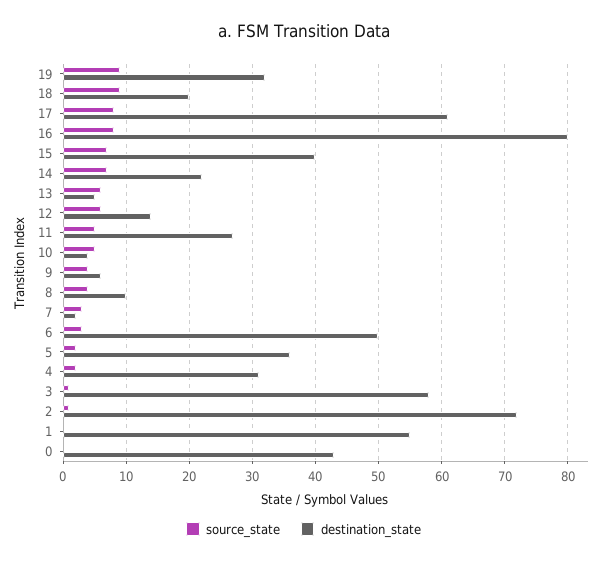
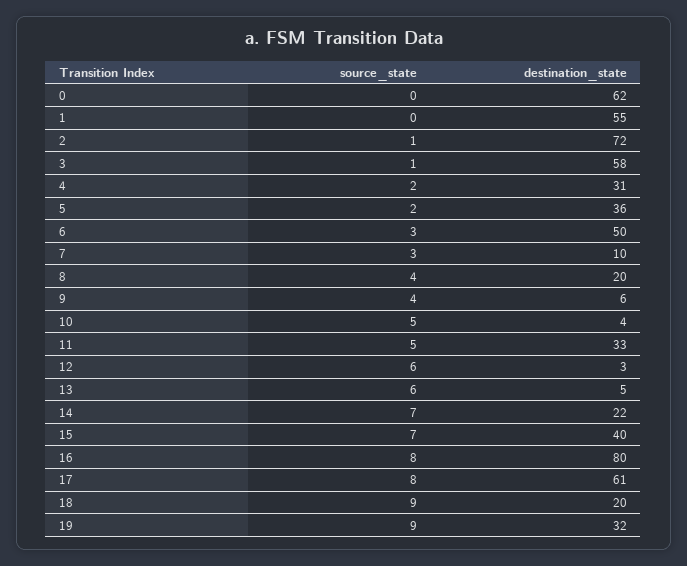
  {
    "source_state": {
      "19": 9,
      "18": 9,
      "17": 8,
      "16": 8,
      "15": 7,
      "14": 7,
      "13": 6,
      "12": 6,
      "11": 5,
      "10": 5,
      "9": 4,
      "8": 4,
      "7": 3,
      "6": 3,
      "5": 2,
      "4": 2,
      "3": 1,
      "2": 1,
      "1": 0,
      "0": 0
    },
    "destination_state": {
      "19": 32,
      "18": 20,
      "17": 61,
      "16": 80,
      "15": 40,
      "14": 22,
      "13": 5,
-     "12": 14,
+     "12": 3,
-     "11": 27,
+     "11": 33,
      "10": 4,
      "9": 6,
-     "8": 10,
+     "8": 20,
-     "7": 2,
+     "7": 10,
      "6": 50,
      "5": 36,
      "4": 31,
      "3": 58,
      "2": 72,
      "1": 55,
-     "0": 43
+     "0": 62
    }
  }

